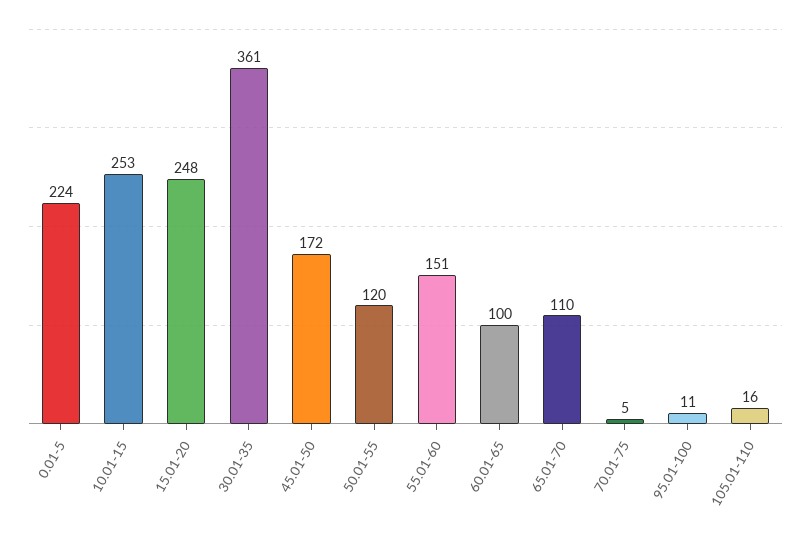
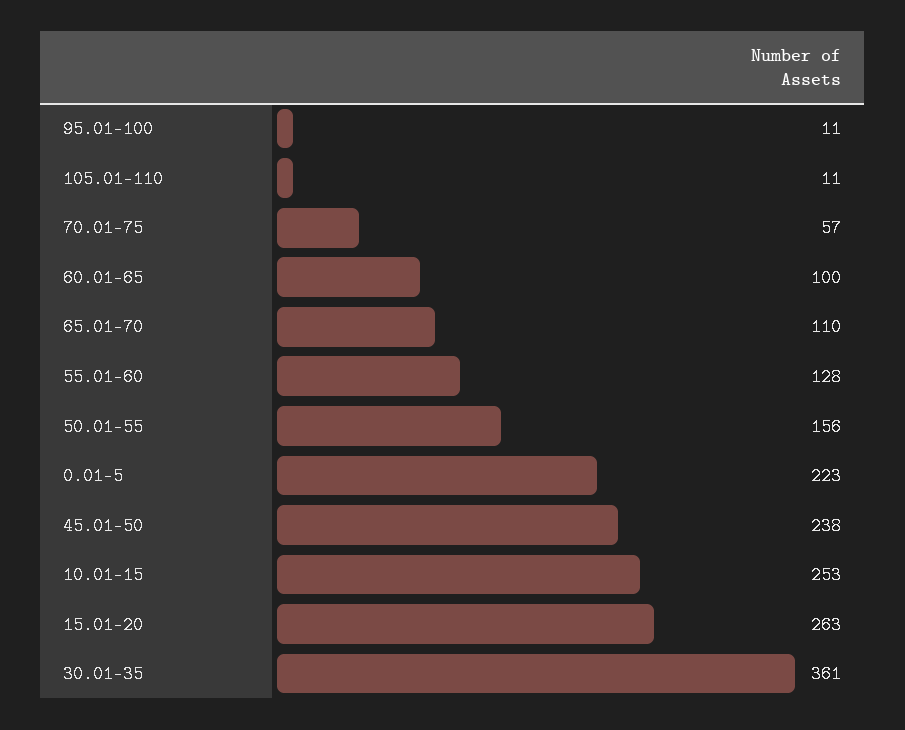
  {
-   "0.01-5": 224,
+   "0.01-5": 223,
    "10.01-15": 253,
-   "15.01-20": 248,
+   "15.01-20": 263,
    "30.01-35": 361,
-   "45.01-50": 172,
+   "45.01-50": 238,
-   "50.01-55": 120,
+   "50.01-55": 156,
-   "55.01-60": 151,
+   "55.01-60": 128,
    "60.01-65": 100,
    "65.01-70": 110,
-   "70.01-75": 5,
+   "70.01-75": 57,
    "95.01-100": 11,
-   "105.01-110": 16
+   "105.01-110": 11
  }

